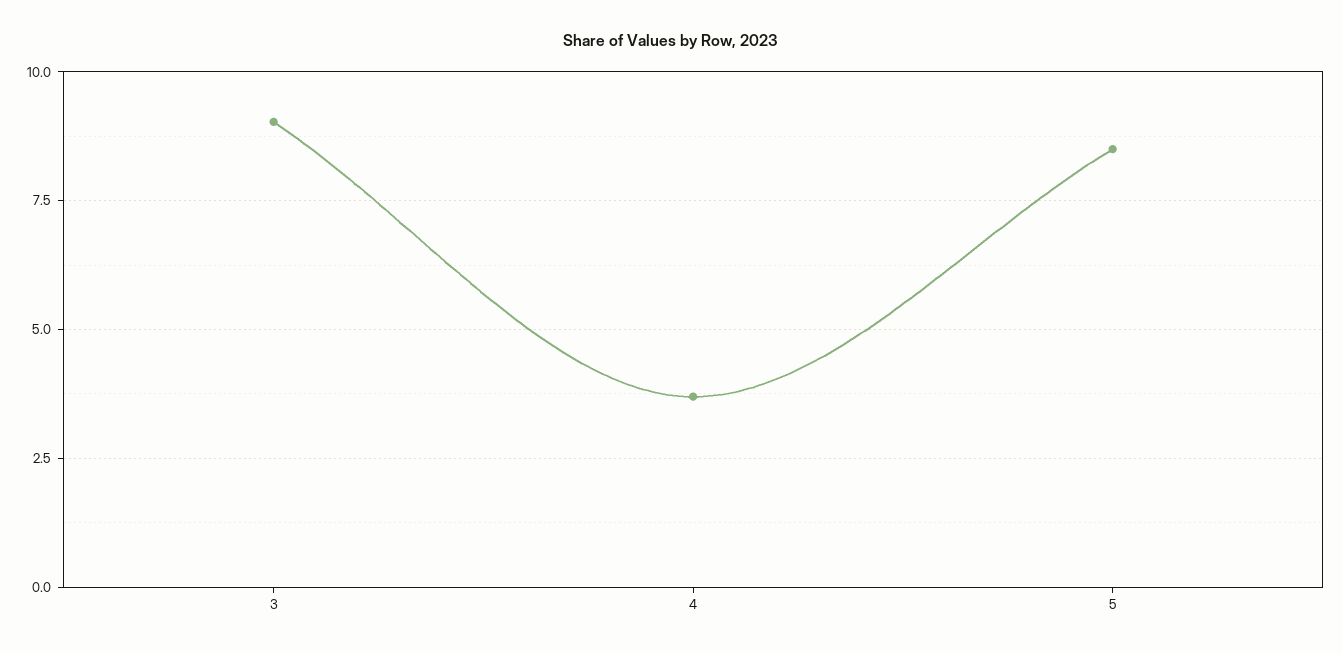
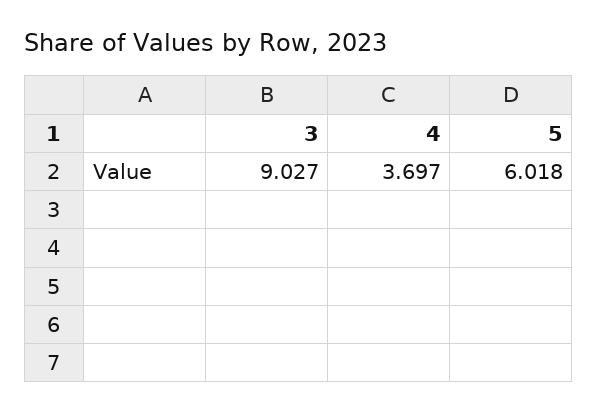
  {
    "3": 9.027,
    "4": 3.697,
-   "5": 8.5
+   "5": 6.018
  }

